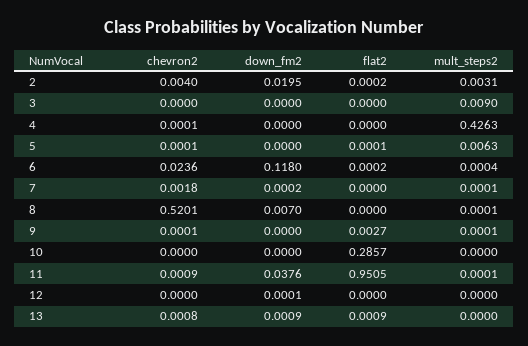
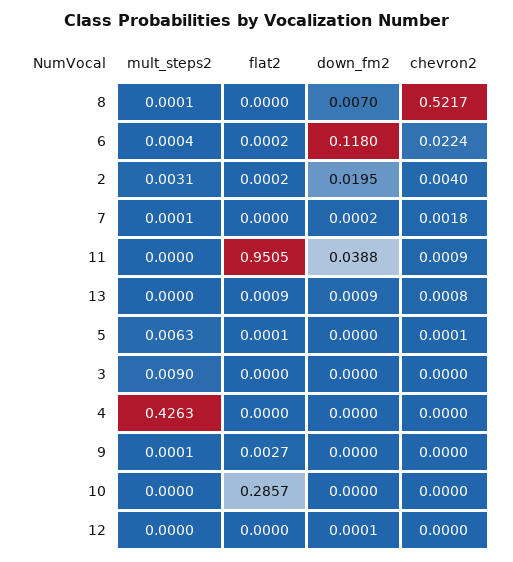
  {
    "chevron2": {
      "2": 0.004,
      "3": 0,
-     "4": 0.0001,
+     "4": 0,
      "5": 0.0001,
-     "6": 0.0236,
+     "6": 0.0224,
      "7": 0.0018,
-     "8": 0.5201,
+     "8": 0.5217,
-     "9": 0.0001,
+     "9": 0,
      "10": 0,
      "11": 0.0009,
      "12": 0,
      "13": 0.0008
    },
    "down_fm2": {
      "2": 0.0195,
      "3": 0,
      "4": 0,
      "5": 0,
      "6": 0.118,
      "7": 0.0002,
      "8": 0.007,
      "9": 0,
      "10": 0,
-     "11": 0.0376,
+     "11": 0.0388,
      "12": 0.0001,
      "13": 0.0009
    },
    "flat2": {
      "2": 0.0002,
      "3": 0,
      "4": 0,
      "5": 0.0001,
      "6": 0.0002,
      "7": 0,
      "8": 0,
      "9": 0.0027,
      "10": 0.2857,
      "11": 0.9505,
      "12": 0,
      "13": 0.0009
    },
    "mult_steps2": {
      "2": 0.0031,
      "3": 0.009,
      "4": 0.4263,
      "5": 0.0063,
      "6": 0.0004,
      "7": 0.0001,
      "8": 0.0001,
      "9": 0.0001,
      "10": 0,
-     "11": 0.0001,
+     "11": 0,
      "12": 0,
      "13": 0
    }
  }

